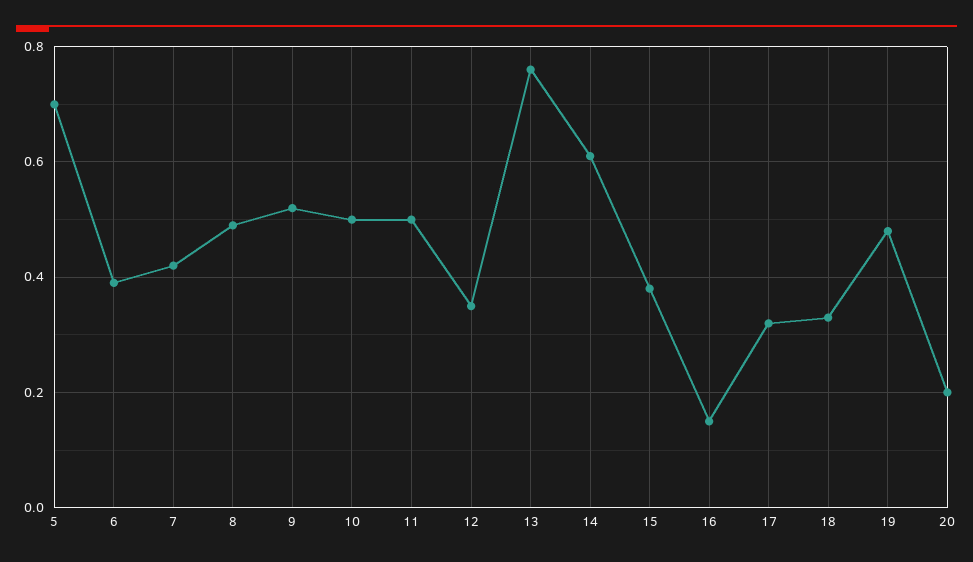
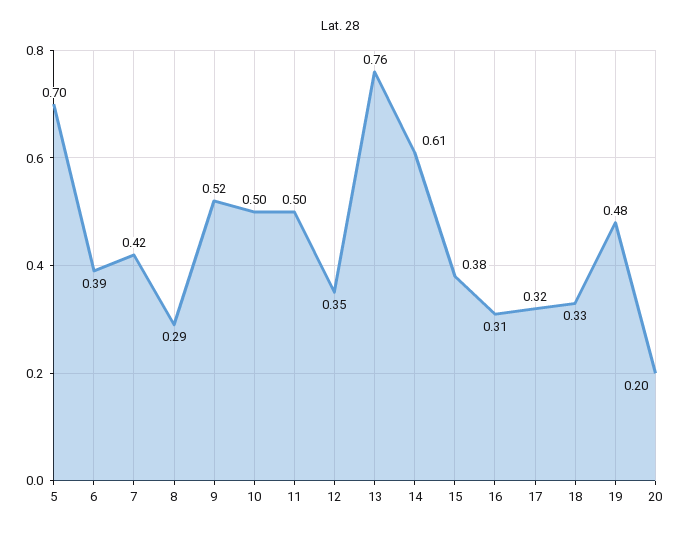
  {
    "5": 0.7,
    "6": 0.39,
    "7": 0.42,
-   "8": 0.5,
+   "8": 0.29,
    "9": 0.52,
    "10": 0.5,
    "11": 0.5,
    "12": 0.35,
    "13": 0.76,
    "14": 0.61,
    "15": 0.38,
-   "16": 0.15,
+   "16": 0.31,
    "17": 0.32,
    "18": 0.33,
    "19": 0.48,
    "20": 0.2
  }

